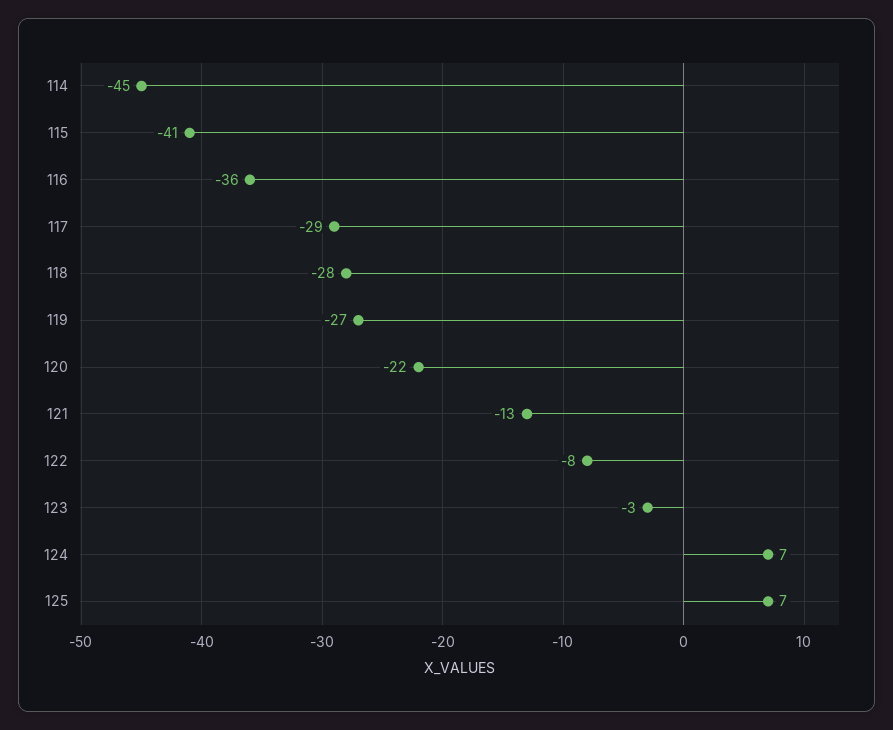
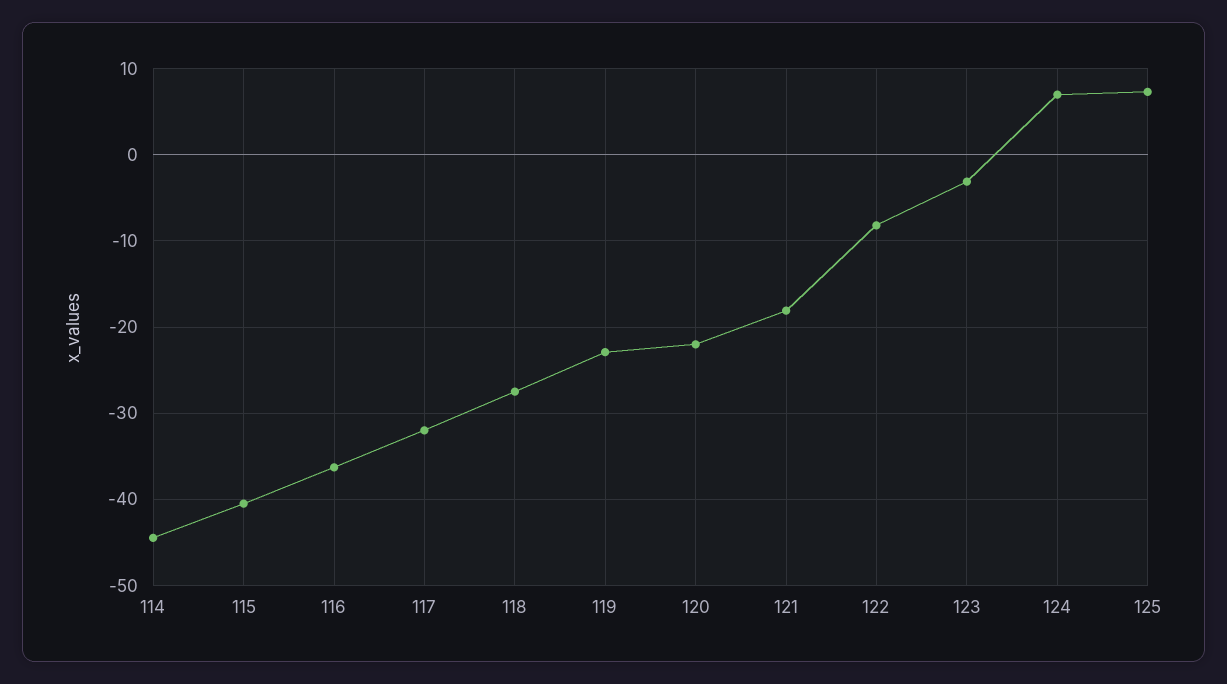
  {
    "114": -45,
    "115": -41,
    "116": -36,
-   "117": -29,
+   "117": -32,
    "118": -28,
-   "119": -27,
+   "119": -23,
    "120": -22,
-   "121": -13,
+   "121": -18,
    "122": -8,
    "123": -3,
    "124": 7,
    "125": 7
  }

